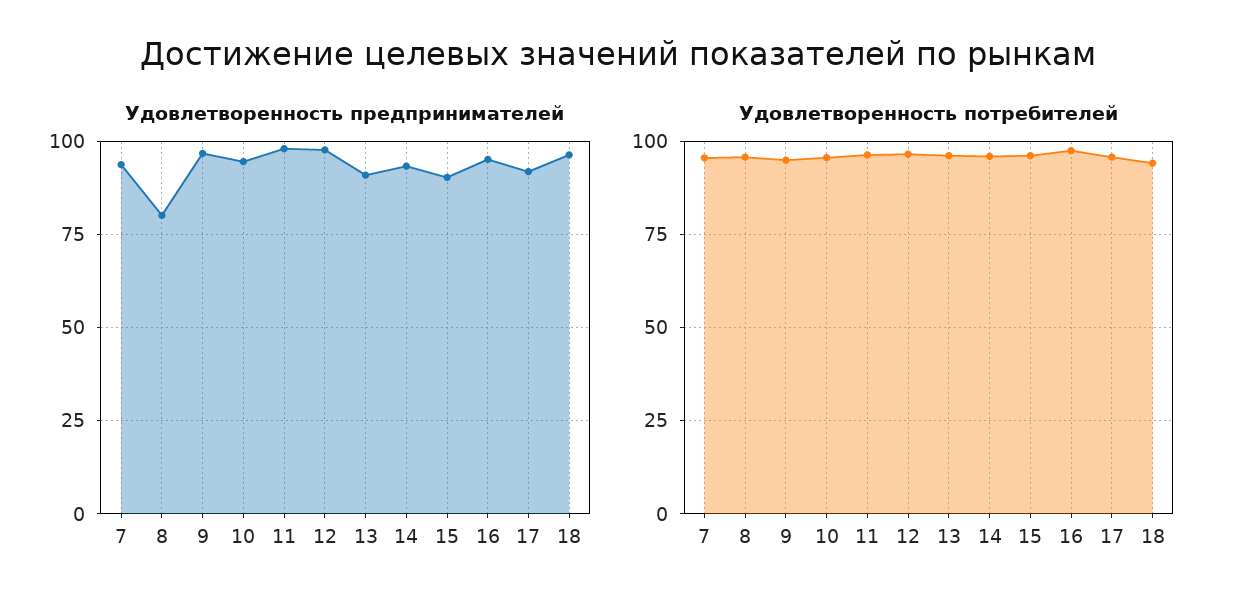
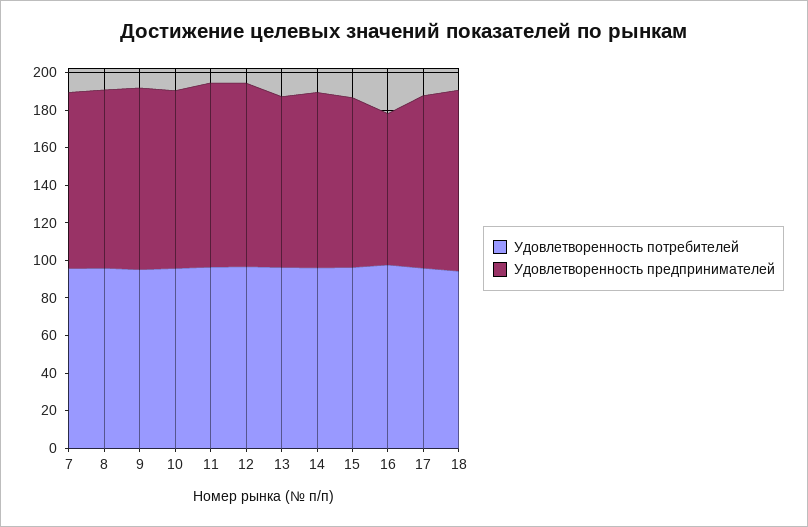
  {
    "Удовлетворенность предпринимателей": {
      "7": 95,
-     "8": 80,
+     "8": 95,
      "9": 97.5,
      "10": 95,
      "11": 97.5,
      "12": 97.5,
      "13": 90,
      "14": 92.5,
      "15": 90,
-     "16": 95,
+     "16": 80,
      "17": 92.5,
      "18": 97.5
    },
    "Удовлетворенность потребителей": {
      "7": 95,
      "8": 95,
      "9": 95,
      "10": 95,
      "11": 97.5,
      "12": 97.5,
      "13": 95,
      "14": 95,
      "15": 95,
      "16": 97.5,
      "17": 95,
      "18": 95
    }
  }

